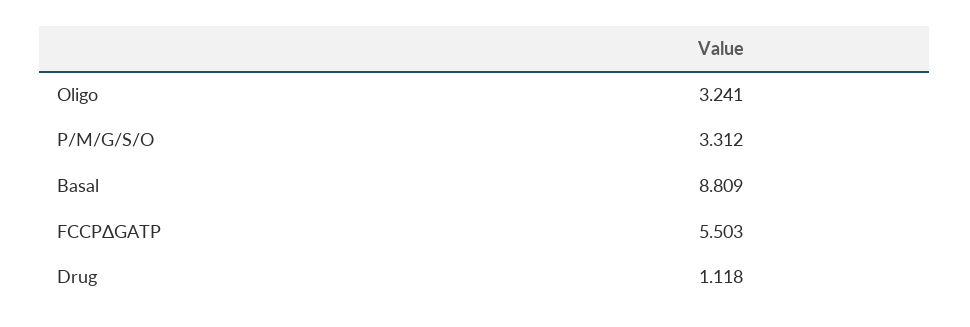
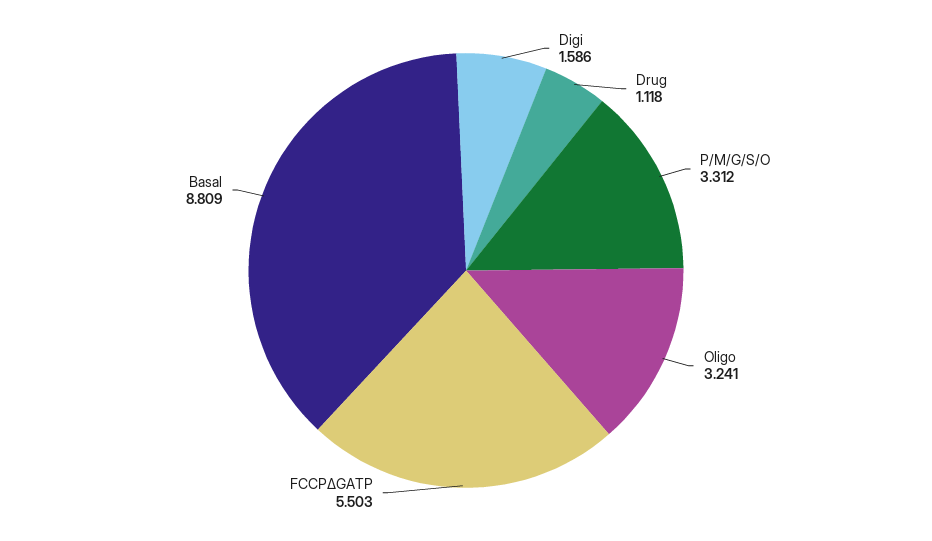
  {
    "Oligo": 3.241,
    "P/M/G/S/O": 3.312,
    "Basal": 8.809,
    "FCCPΔGATP": 5.503,
-   "Drug": 1.118
+   "Drug": 1.118,
+   "Digi": 1.586
  }

